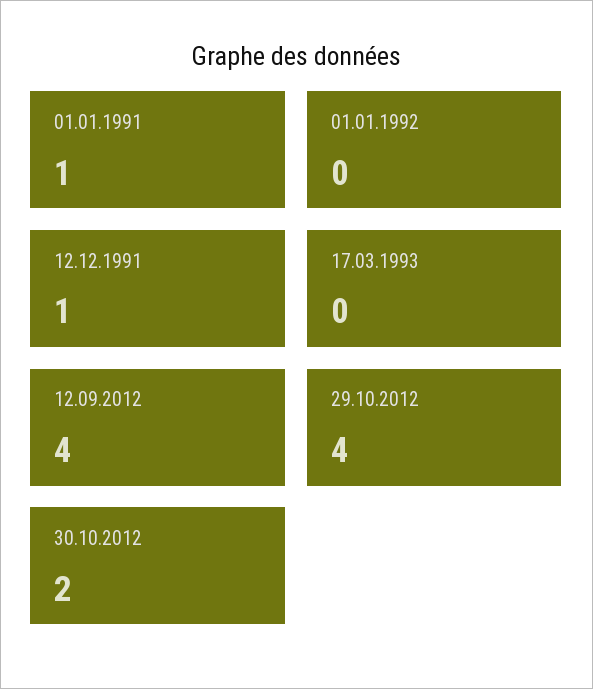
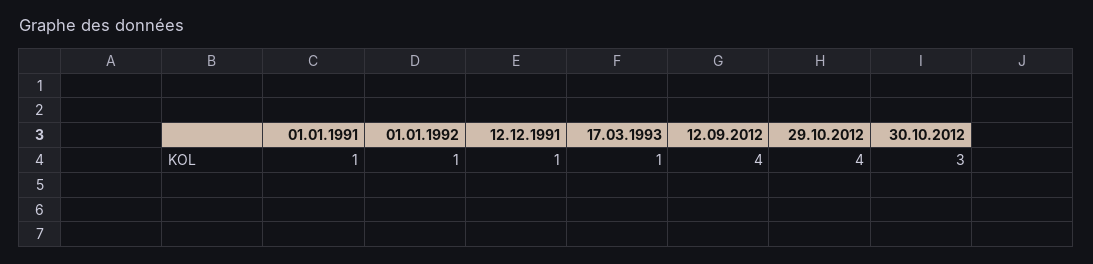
  {
    "01.01.1991": 1,
-   "01.01.1992": 0,
+   "01.01.1992": 1,
    "12.12.1991": 1,
-   "17.03.1993": 0,
+   "17.03.1993": 1,
    "12.09.2012": 4,
    "29.10.2012": 4,
-   "30.10.2012": 2
+   "30.10.2012": 3
  }

